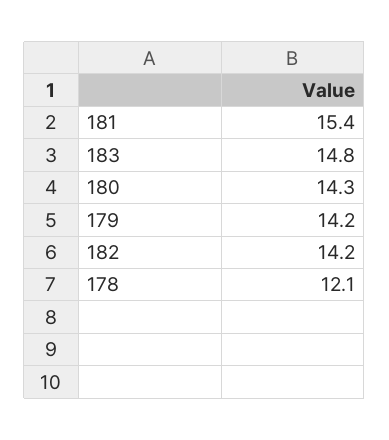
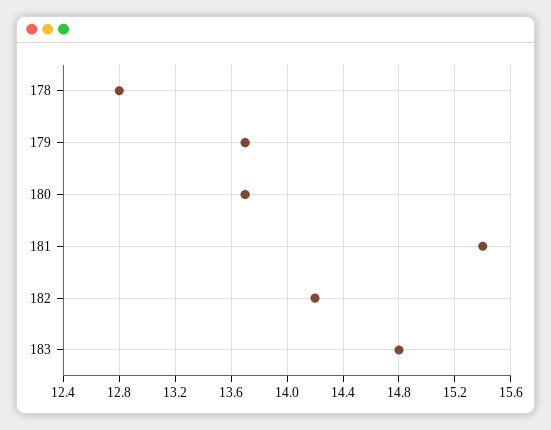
  {
    "181": 15.4,
    "183": 14.8,
-   "180": 14.3,
+   "180": 13.7,
-   "179": 14.2,
+   "179": 13.7,
    "182": 14.2,
-   "178": 12.1
+   "178": 12.8
  }

